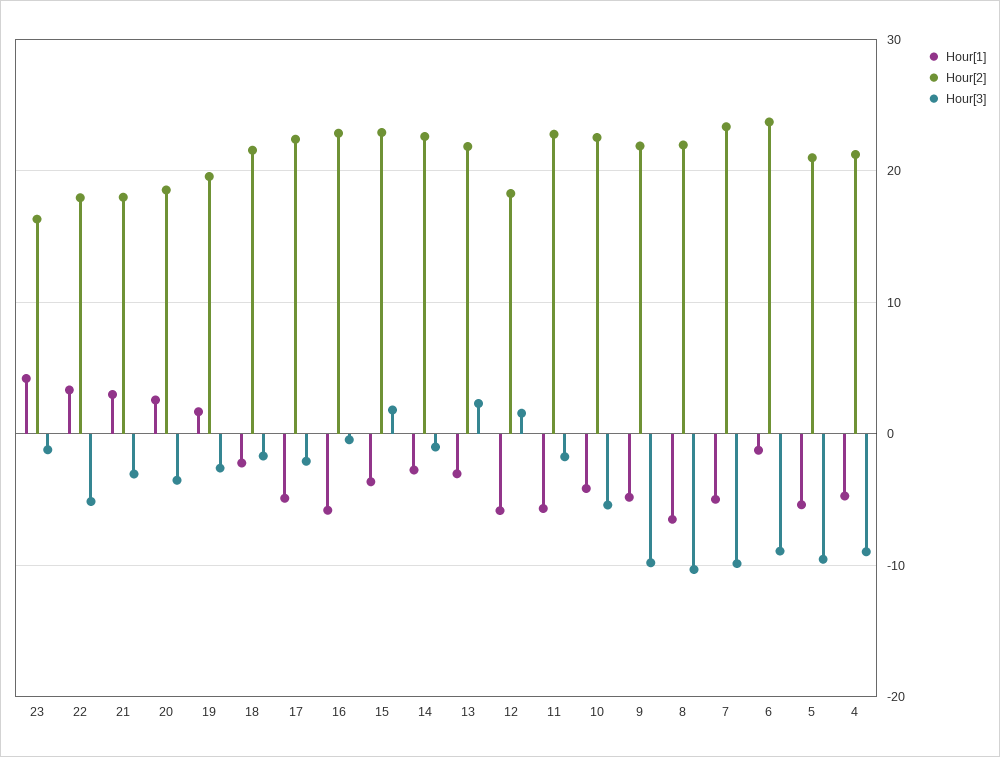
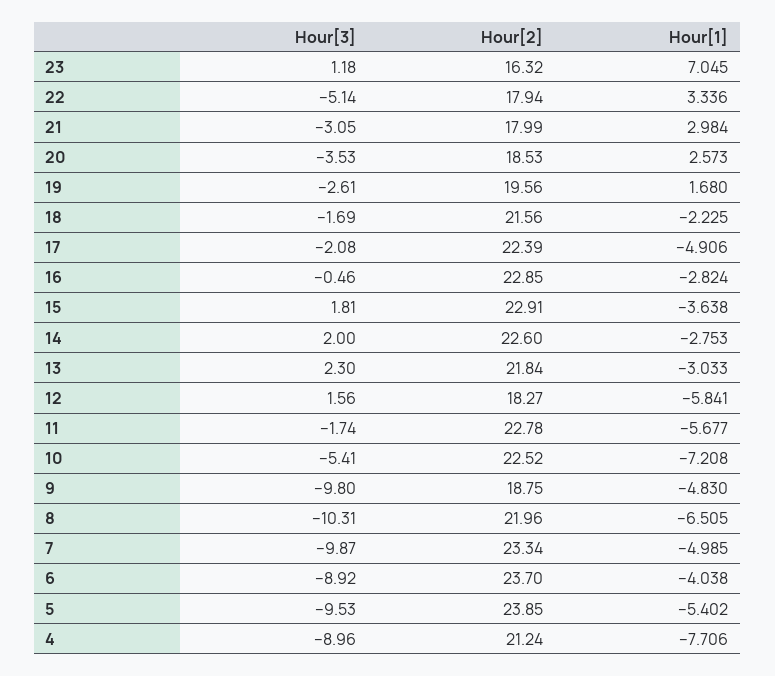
  {
    "Hour[1]": {
-     "23": 4,
+     "23": 7.045,
      "22": 3.336,
      "21": 2.984,
      "20": 2.573,
      "19": 1.68,
      "18": -2.225,
      "17": -4.906,
-     "16": -6,
+     "16": -2.824,
      "15": -3.638,
      "14": -2.753,
      "13": -3.033,
      "12": -5.841,
      "11": -5.677,
-     "10": -4,
+     "10": -7.208,
      "9": -4.83,
      "8": -6.505,
      "7": -4.985,
-     "6": -1,
+     "6": -4.038,
      "5": -5.402,
-     "4": -5
+     "4": -7.706
    },
    "Hour[2]": {
      "23": 16.32,
      "22": 17.94,
      "21": 17.99,
      "20": 18.53,
      "19": 19.56,
      "18": 21.56,
      "17": 22.39,
      "16": 22.85,
      "15": 22.91,
      "14": 22.6,
      "13": 21.84,
      "12": 18.27,
      "11": 22.78,
      "10": 22.52,
-     "9": 22,
+     "9": 18.75,
      "8": 21.96,
      "7": 23.34,
      "6": 23.7,
-     "5": 21,
+     "5": 23.85,
      "4": 21.24
    },
    "Hour[3]": {
-     "23": -1,
+     "23": 1.18,
      "22": -5.14,
      "21": -3.05,
      "20": -3.53,
      "19": -2.61,
      "18": -1.69,
      "17": -2.08,
      "16": -0.46,
      "15": 1.81,
-     "14": -1,
+     "14": 2,
      "13": 2.3,
      "12": 1.56,
      "11": -1.74,
      "10": -5.41,
      "9": -9.8,
      "8": -10.31,
      "7": -9.87,
      "6": -8.92,
      "5": -9.53,
      "4": -8.96
    }
  }

